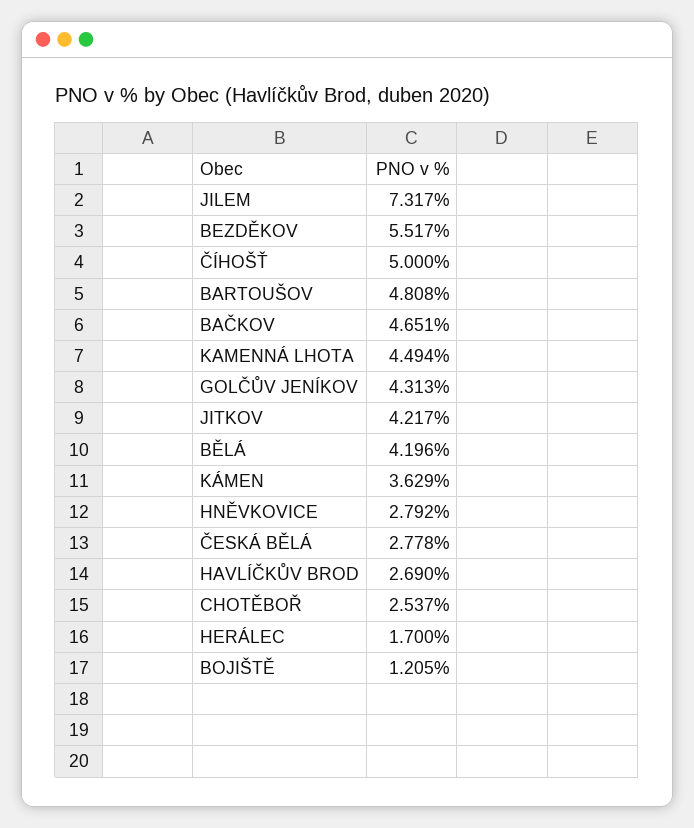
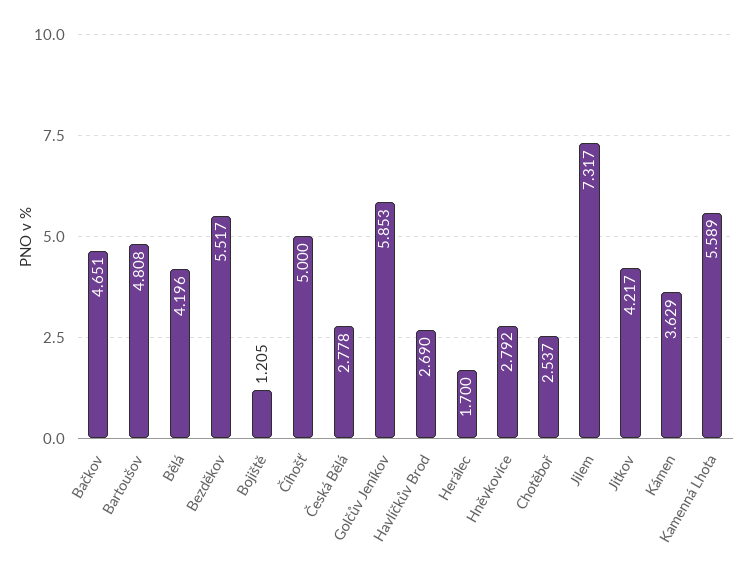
  {
    "JILEM": 7.317,
    "BEZDĚKOV": 5.517,
    "ČÍHOŠŤ": 5,
    "BARTOUŠOV": 4.808,
    "BAČKOV": 4.651,
-   "KAMENNÁ LHOTA": 4.494,
+   "KAMENNÁ LHOTA": 5.589,
-   "GOLČŮV JENÍKOV": 4.313,
+   "GOLČŮV JENÍKOV": 5.853,
    "JITKOV": 4.217,
    "BĚLÁ": 4.196,
    "KÁMEN": 3.629,
    "HNĚVKOVICE": 2.792,
    "ČESKÁ BĚLÁ": 2.778,
    "HAVLÍČKŮV BROD": 2.69,
    "CHOTĚBOŘ": 2.537,
    "HERÁLEC": 1.7,
    "BOJIŠTĚ": 1.205
  }

